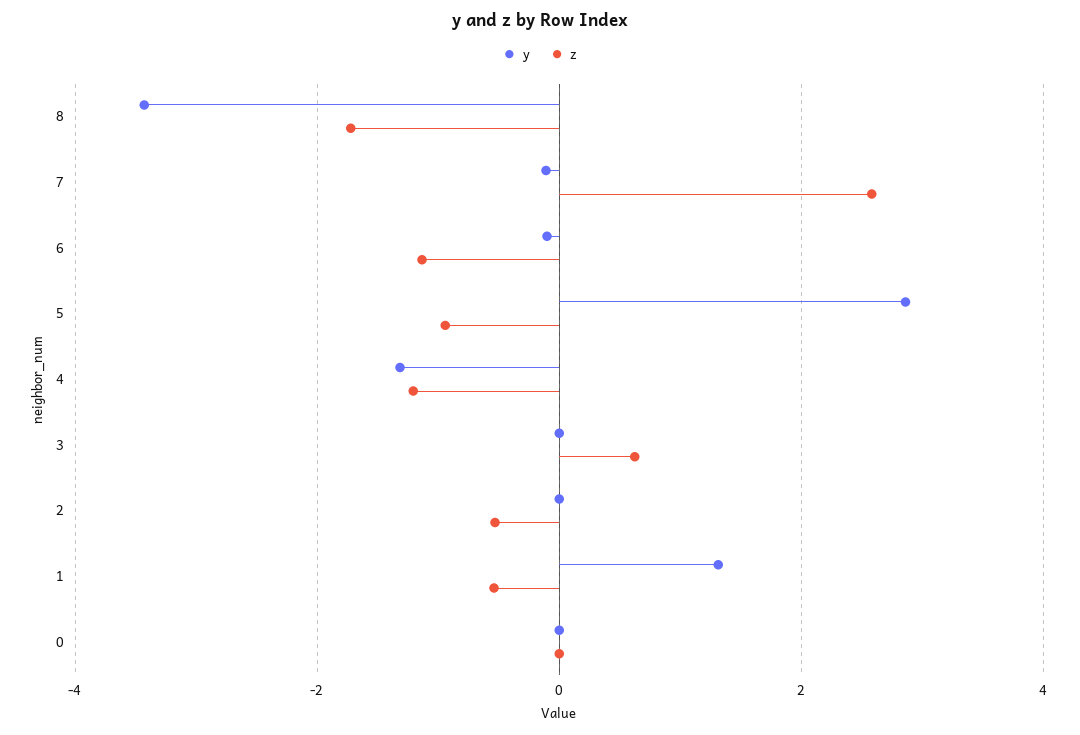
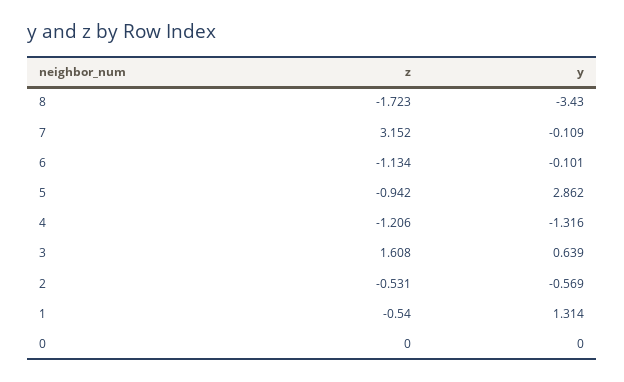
  {
    "y": {
      "8": -3.43,
      "7": -0.109,
      "6": -0.101,
      "5": 2.862,
      "4": -1.316,
-     "3": 0,
+     "3": 0.639,
-     "2": 0,
+     "2": -0.569,
      "1": 1.314,
      "0": 0
    },
    "z": {
      "8": -1.723,
-     "7": 2.6,
+     "7": 3.152,
      "6": -1.134,
      "5": -0.942,
      "4": -1.206,
-     "3": 0.6,
+     "3": 1.608,
      "2": -0.531,
      "1": -0.54,
      "0": 0
    }
  }

